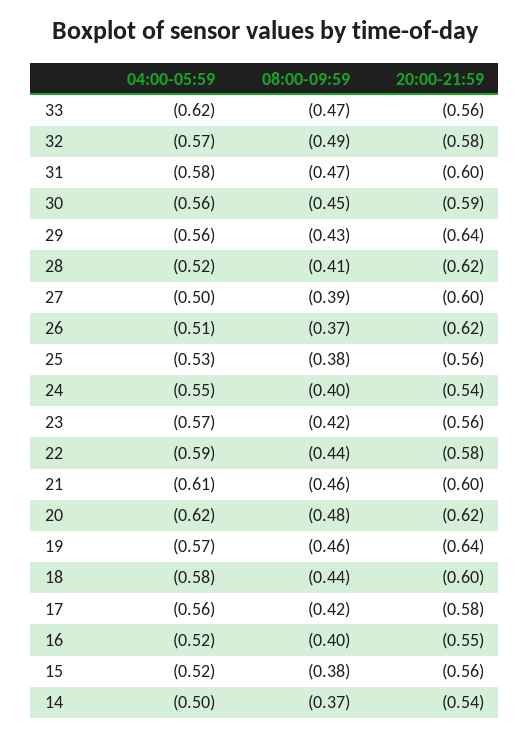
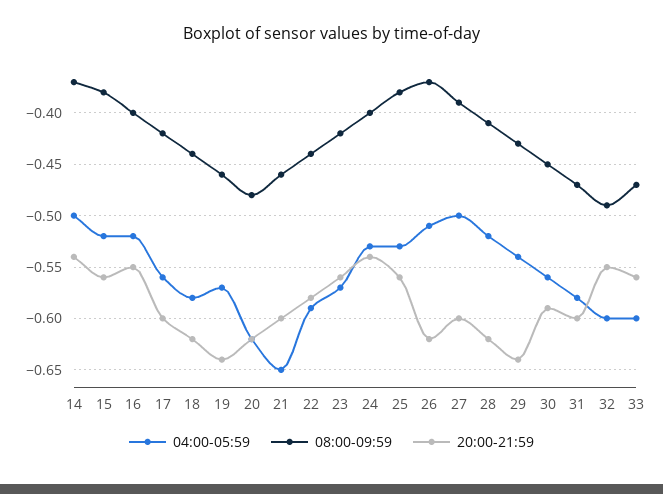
  {
    "04:00-05:59": {
-     "33": -0.62,
+     "33": -0.6,
-     "32": -0.57,
+     "32": -0.6,
      "31": -0.58,
      "30": -0.56,
-     "29": -0.56,
+     "29": -0.54,
      "28": -0.52,
      "27": -0.5,
      "26": -0.51,
      "25": -0.53,
-     "24": -0.55,
+     "24": -0.53,
      "23": -0.57,
      "22": -0.59,
-     "21": -0.61,
+     "21": -0.65,
      "20": -0.62,
      "19": -0.57,
      "18": -0.58,
      "17": -0.56,
      "16": -0.52,
      "15": -0.52,
      "14": -0.5
    },
    "08:00-09:59": {
      "33": -0.47,
      "32": -0.49,
      "31": -0.47,
      "30": -0.45,
      "29": -0.43,
      "28": -0.41,
      "27": -0.39,
      "26": -0.37,
      "25": -0.38,
      "24": -0.4,
      "23": -0.42,
      "22": -0.44,
      "21": -0.46,
      "20": -0.48,
      "19": -0.46,
      "18": -0.44,
      "17": -0.42,
      "16": -0.4,
      "15": -0.38,
      "14": -0.37
    },
    "20:00-21:59": {
      "33": -0.56,
-     "32": -0.58,
+     "32": -0.55,
      "31": -0.6,
      "30": -0.59,
      "29": -0.64,
      "28": -0.62,
      "27": -0.6,
      "26": -0.62,
      "25": -0.56,
      "24": -0.54,
      "23": -0.56,
      "22": -0.58,
      "21": -0.6,
      "20": -0.62,
      "19": -0.64,
-     "18": -0.6,
+     "18": -0.62,
-     "17": -0.58,
+     "17": -0.6,
      "16": -0.55,
      "15": -0.56,
      "14": -0.54
    }
  }

